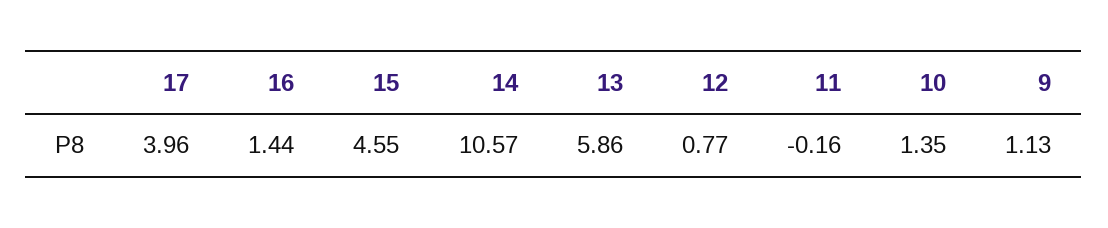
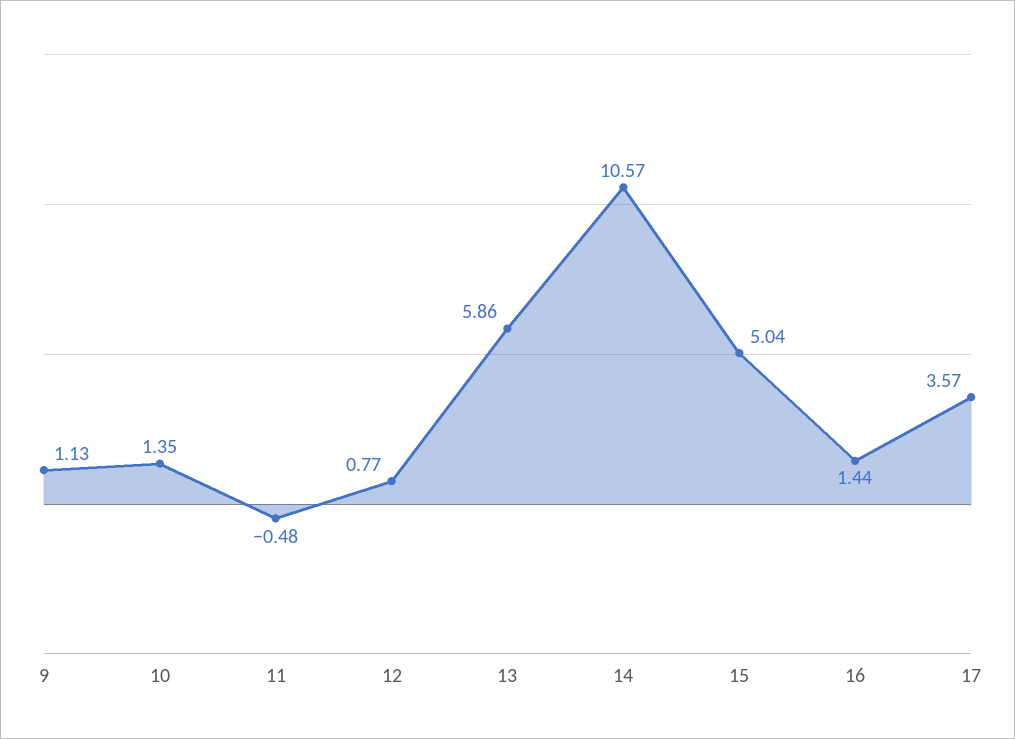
  {
-   "17": 3.96,
+   "17": 3.57,
    "16": 1.44,
-   "15": 4.55,
+   "15": 5.04,
    "14": 10.57,
    "13": 5.86,
    "12": 0.77,
-   "11": -0.16,
+   "11": -0.48,
    "10": 1.35,
    "9": 1.13
  }

